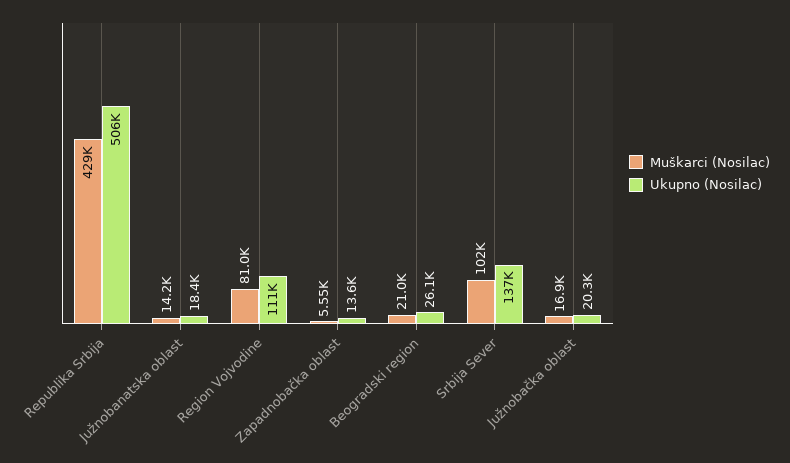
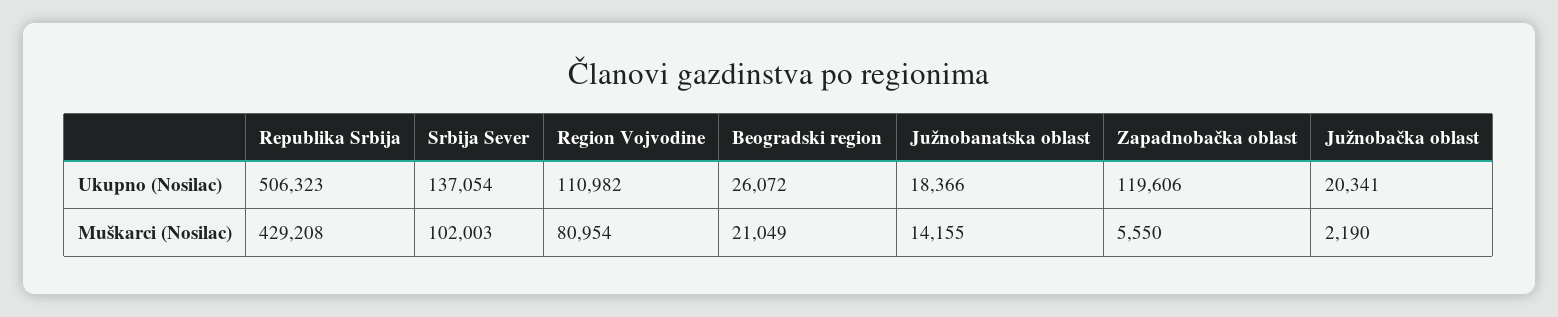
  {
    "Muškarci (Nosilac)": {
      "Republika Srbija": 429208,
      "Južnobanatska oblast": 14155,
      "Region Vojvodine": 80954,
      "Zapadnobačka oblast": 5550,
      "Beogradski region": 21049,
      "Srbija Sever": 102003,
-     "Južnobačka oblast": 16900
+     "Južnobačka oblast": 2190
    },
    "Ukupno (Nosilac)": {
      "Republika Srbija": 506323,
      "Južnobanatska oblast": 18366,
      "Region Vojvodine": 110982,
-     "Zapadnobačka oblast": 13600,
+     "Zapadnobačka oblast": 119606,
      "Beogradski region": 26072,
      "Srbija Sever": 137054,
      "Južnobačka oblast": 20341
    }
  }

